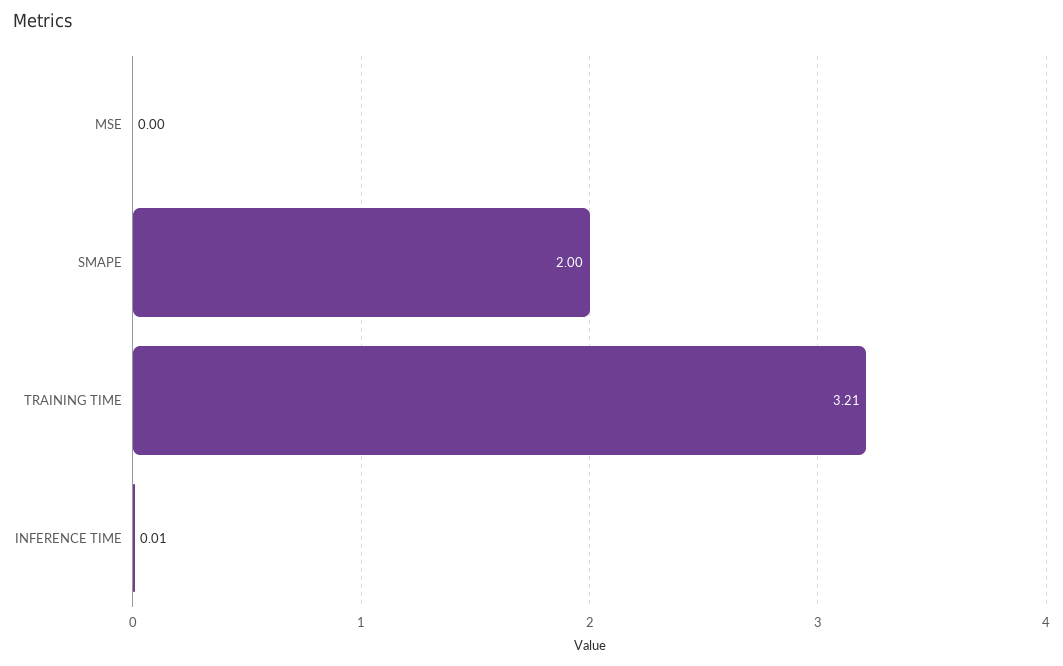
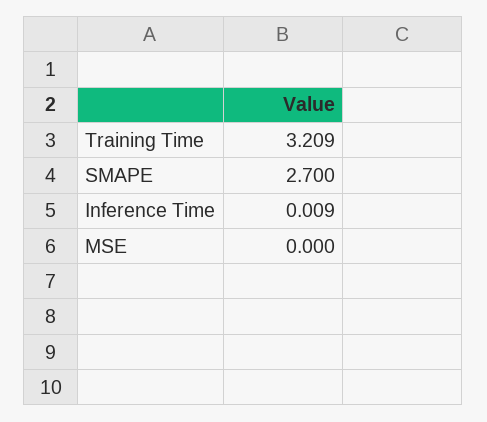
  {
    "MSE": 0,
-   "SMAPE": 2,
+   "SMAPE": 2.7,
    "TRAINING TIME": 3.209,
    "INFERENCE TIME": 0.009
  }

